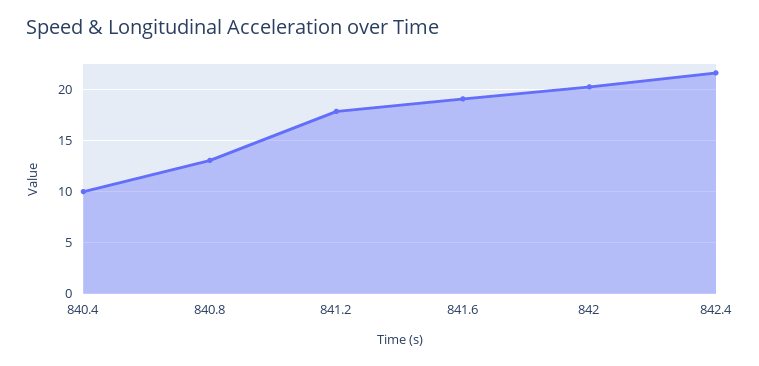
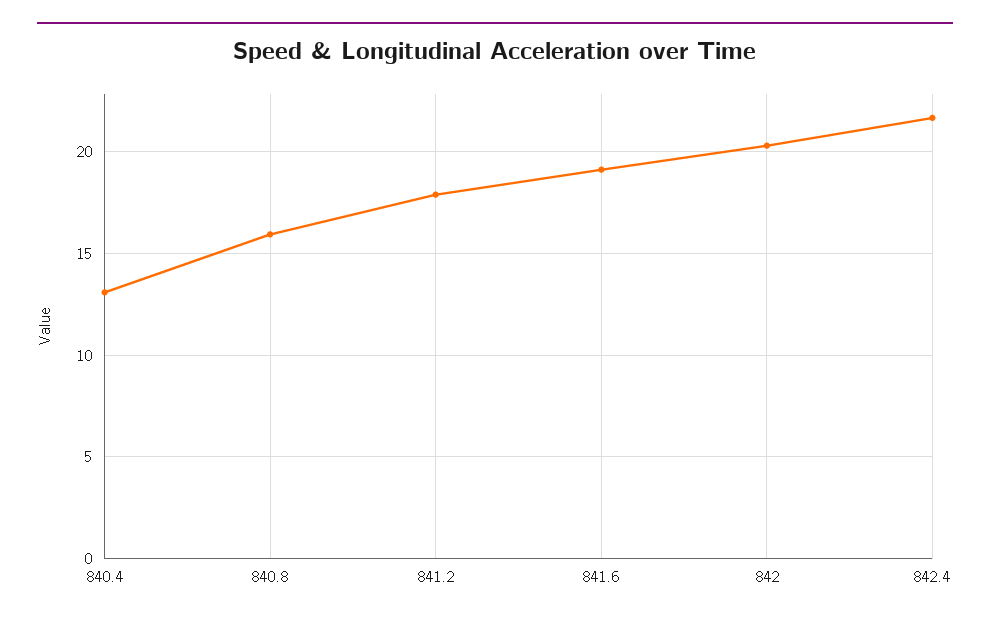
  {
-   "840.4": 10,
+   "840.4": 13,
-   "840.8": 13,
+   "840.8": 16,
    "841.2": 18,
    "841.6": 19,
    "842": 20.5,
    "842.4": 21.5
  }

